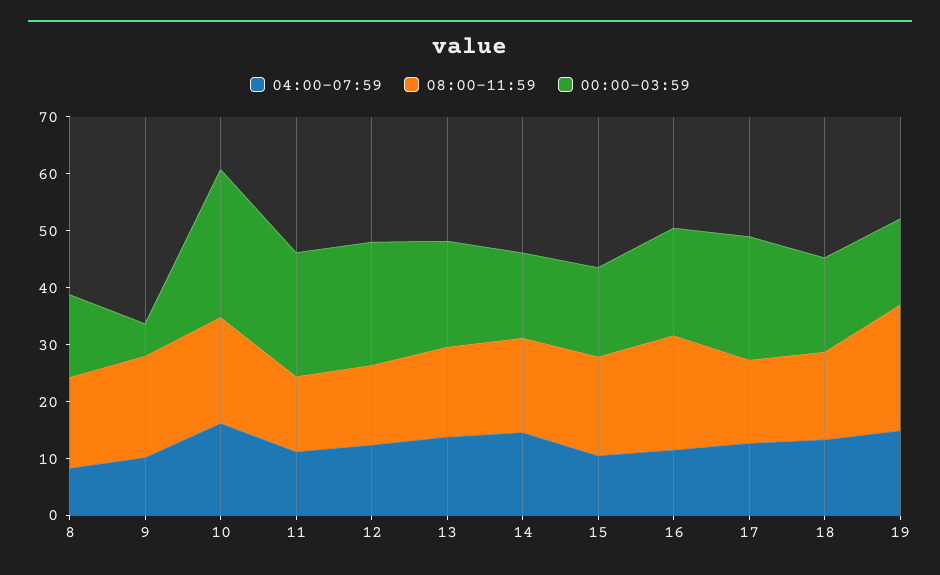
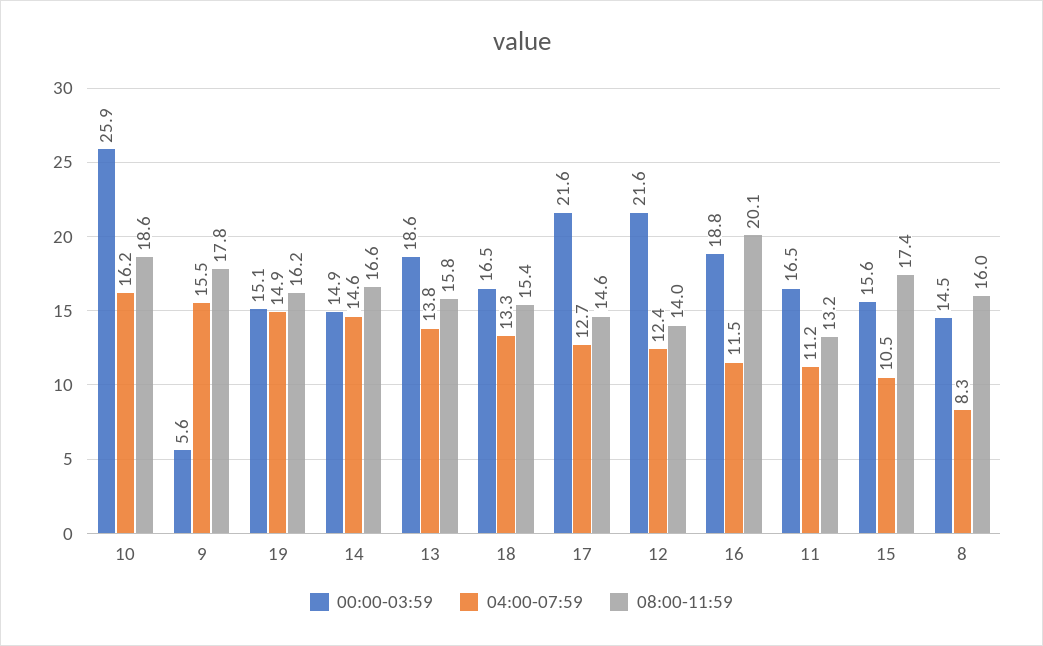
  {
    "04:00-07:59": {
      "8": 8.3,
-     "9": 10,
+     "9": 15.5,
      "10": 16.2,
      "11": 11.2,
      "12": 12.4,
      "13": 13.8,
      "14": 14.6,
      "15": 10.5,
      "16": 11.5,
      "17": 12.7,
      "18": 13.3,
      "19": 14.9
    },
    "08:00-11:59": {
      "8": 16,
      "9": 17.8,
      "10": 18.6,
      "11": 13.2,
      "12": 14,
      "13": 15.8,
      "14": 16.6,
      "15": 17.4,
      "16": 20.1,
      "17": 14.6,
      "18": 15.4,
-     "19": 22
+     "19": 16.2
    },
    "00:00-03:59": {
      "8": 14.5,
      "9": 5.6,
      "10": 25.9,
-     "11": 22,
+     "11": 16.5,
      "12": 21.6,
      "13": 18.6,
      "14": 14.9,
      "15": 15.6,
      "16": 18.8,
      "17": 21.6,
      "18": 16.5,
      "19": 15.1
    }
  }

